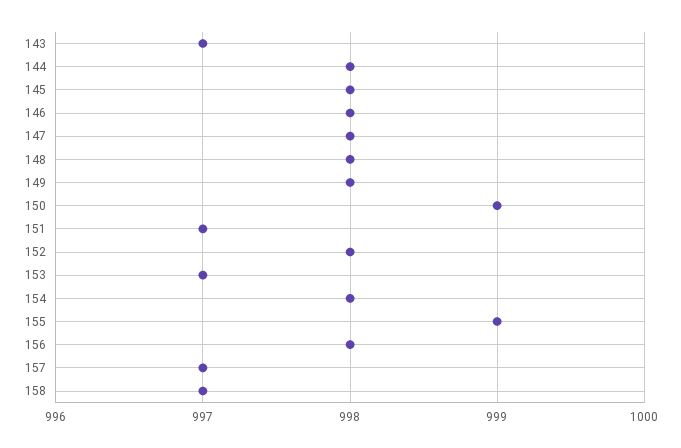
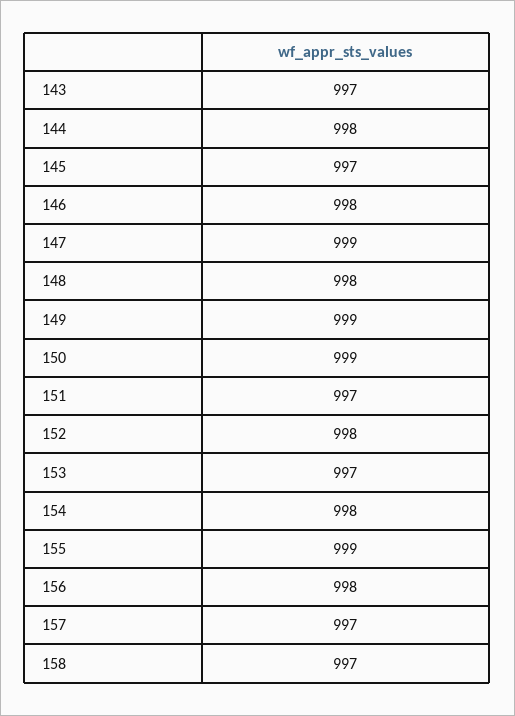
  {
    "143": 997,
    "144": 998,
-   "145": 998,
+   "145": 997,
    "146": 998,
-   "147": 998,
+   "147": 999,
    "148": 998,
-   "149": 998,
+   "149": 999,
    "150": 999,
    "151": 997,
    "152": 998,
    "153": 997,
    "154": 998,
    "155": 999,
    "156": 998,
    "157": 997,
    "158": 997
  }

